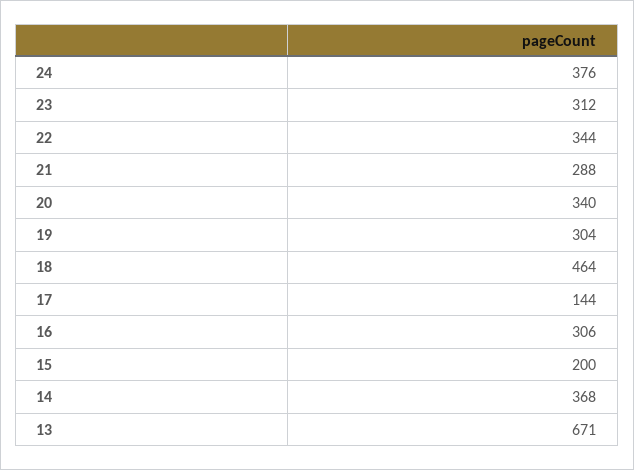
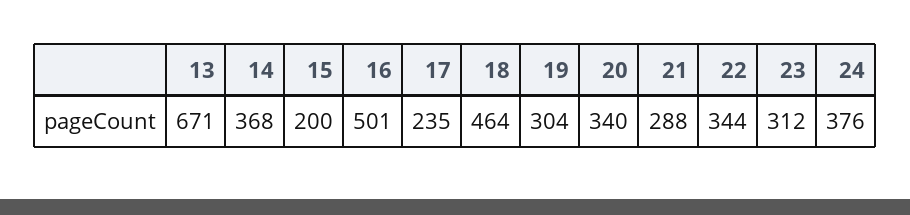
  {
    "24": 376,
    "23": 312,
    "22": 344,
    "21": 288,
    "20": 340,
    "19": 304,
    "18": 464,
-   "17": 144,
+   "17": 235,
-   "16": 306,
+   "16": 501,
    "15": 200,
    "14": 368,
    "13": 671
  }

